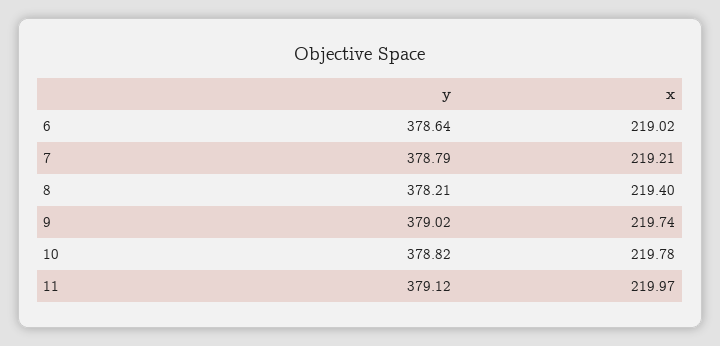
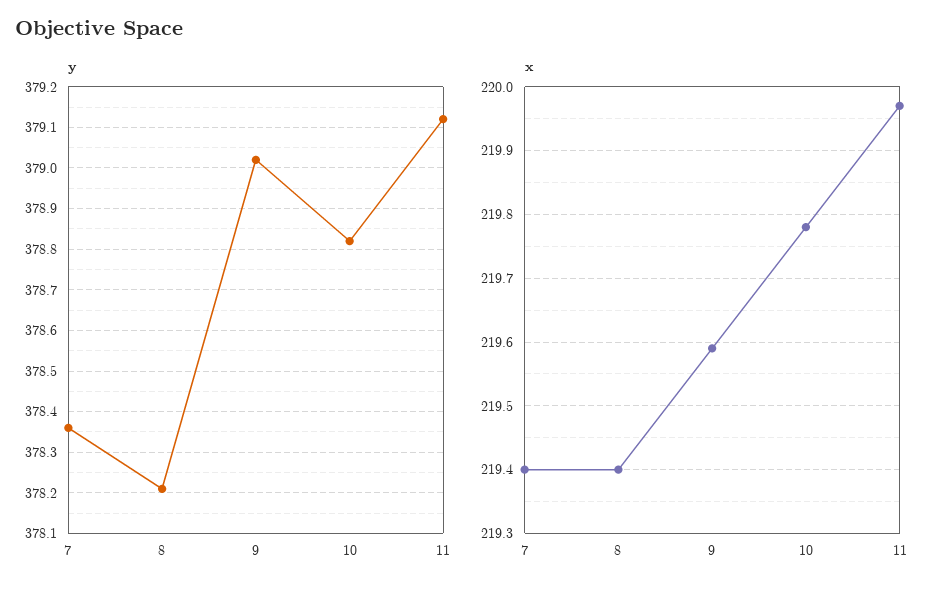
  {
    "y": {
-     "6": 378.64,
-     "7": 378.79,
+     "7": 378.35,
      "8": 378.21,
      "9": 379.02,
      "10": 378.82,
      "11": 379.12
    },
    "x": {
-     "6": 219.02,
-     "7": 219.21,
+     "7": 219.4,
      "8": 219.4,
-     "9": 219.74,
+     "9": 219.59,
      "10": 219.78,
      "11": 219.97
    }
  }

